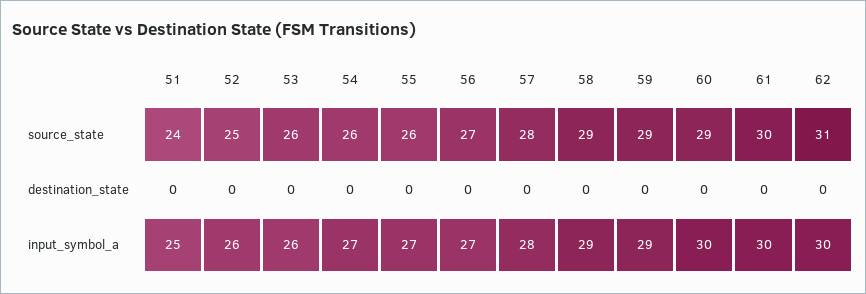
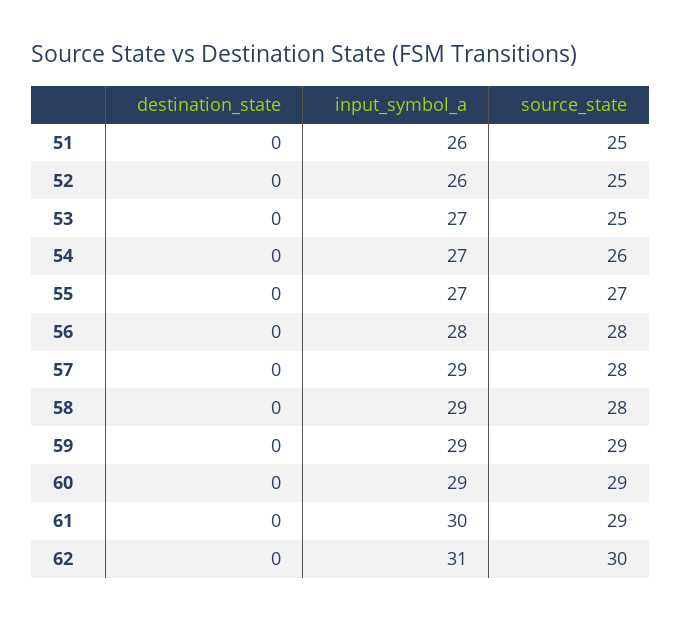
  {
    "51": {
-     "source_state": 24,
+     "source_state": 25,
      "destination_state": 0,
-     "input_symbol_a": 25
+     "input_symbol_a": 26
    },
    "52": {
      "source_state": 25,
      "destination_state": 0,
      "input_symbol_a": 26
    },
    "53": {
-     "source_state": 26,
+     "source_state": 25,
      "destination_state": 0,
-     "input_symbol_a": 26
+     "input_symbol_a": 27
    },
    "54": {
      "source_state": 26,
      "destination_state": 0,
      "input_symbol_a": 27
    },
    "55": {
-     "source_state": 26,
+     "source_state": 27,
      "destination_state": 0,
      "input_symbol_a": 27
    },
    "56": {
-     "source_state": 27,
+     "source_state": 28,
      "destination_state": 0,
-     "input_symbol_a": 27
+     "input_symbol_a": 28
    },
    "57": {
      "source_state": 28,
      "destination_state": 0,
-     "input_symbol_a": 28
+     "input_symbol_a": 29
    },
    "58": {
-     "source_state": 29,
+     "source_state": 28,
      "destination_state": 0,
      "input_symbol_a": 29
    },
    "59": {
      "source_state": 29,
      "destination_state": 0,
      "input_symbol_a": 29
    },
    "60": {
      "source_state": 29,
      "destination_state": 0,
-     "input_symbol_a": 30
+     "input_symbol_a": 29
    },
    "61": {
-     "source_state": 30,
+     "source_state": 29,
      "destination_state": 0,
      "input_symbol_a": 30
    },
    "62": {
-     "source_state": 31,
+     "source_state": 30,
      "destination_state": 0,
-     "input_symbol_a": 30
+     "input_symbol_a": 31
    }
  }

